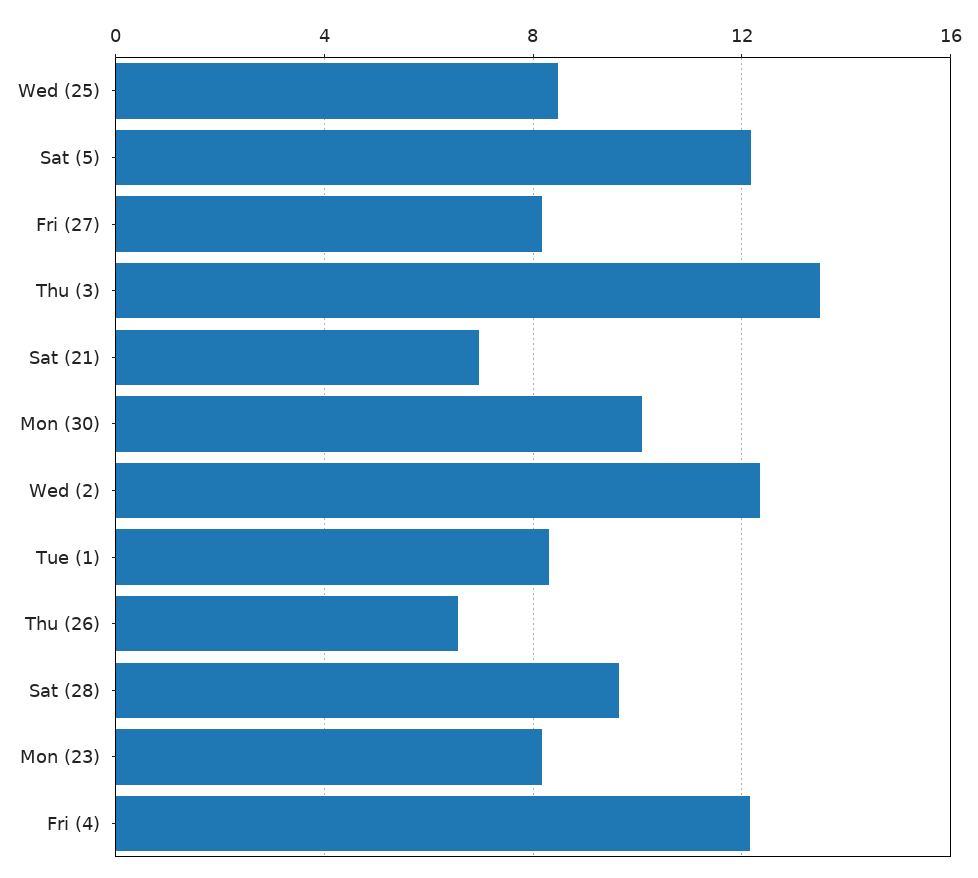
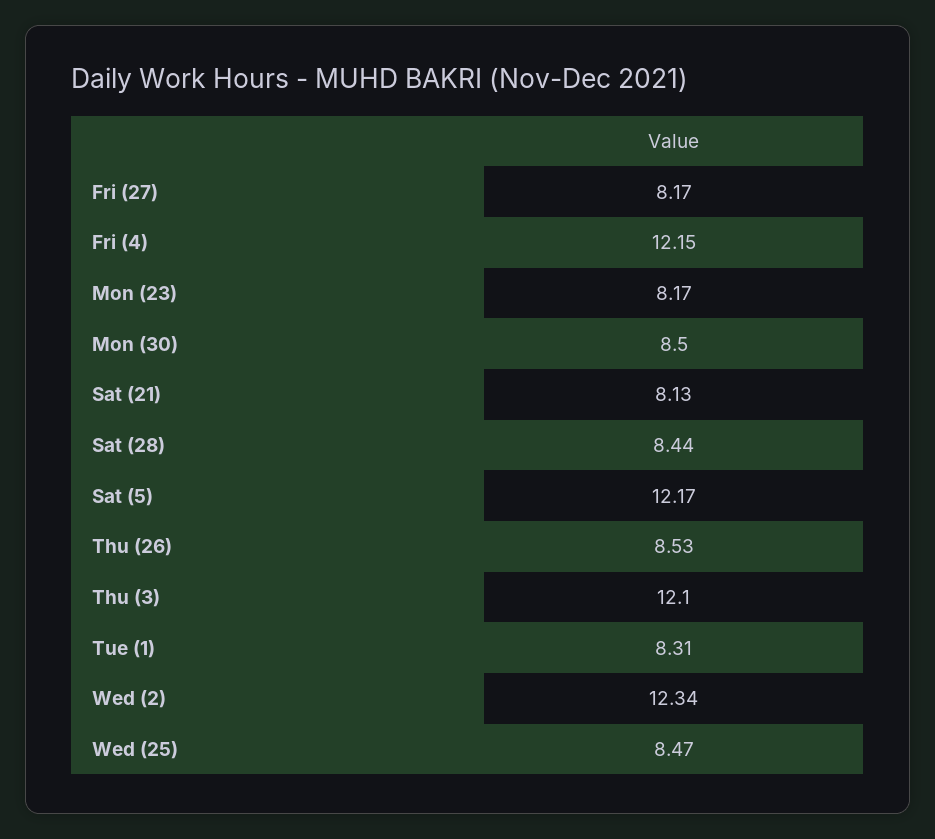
  {
    "Wed (25)": 8.47,
    "Sat (5)": 12.17,
    "Fri (27)": 8.17,
-   "Thu (3)": 13.5,
+   "Thu (3)": 12.1,
-   "Sat (21)": 7,
+   "Sat (21)": 8.13,
-   "Mon (30)": 10,
+   "Mon (30)": 8.5,
    "Wed (2)": 12.34,
    "Tue (1)": 8.31,
-   "Thu (26)": 6.5,
+   "Thu (26)": 8.53,
-   "Sat (28)": 9.5,
+   "Sat (28)": 8.44,
    "Mon (23)": 8.17,
    "Fri (4)": 12.15
  }

